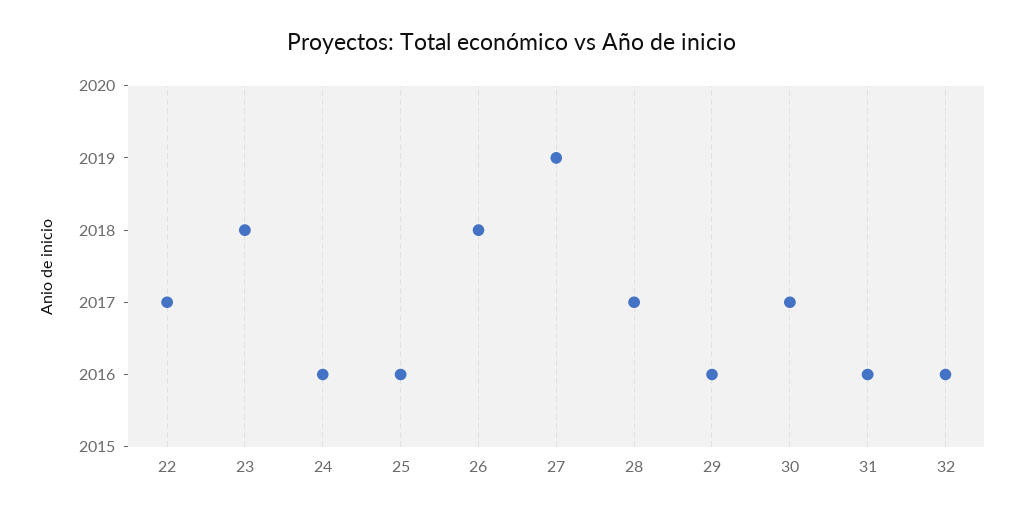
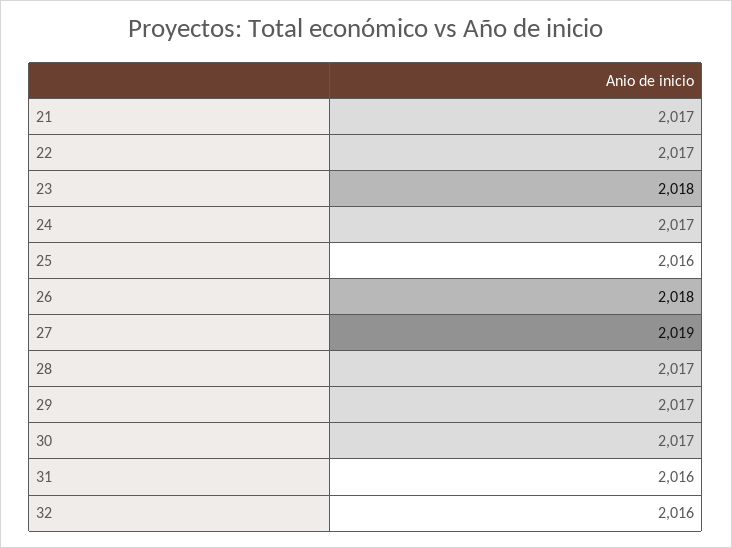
  {
    "22": 2017,
    "23": 2018,
-   "24": 2016,
+   "24": 2017,
    "25": 2016,
    "26": 2018,
    "27": 2019,
    "28": 2017,
-   "29": 2016,
+   "29": 2017,
    "30": 2017,
    "31": 2016,
-   "32": 2016
+   "32": 2016,
+   "21": 2017
  }

